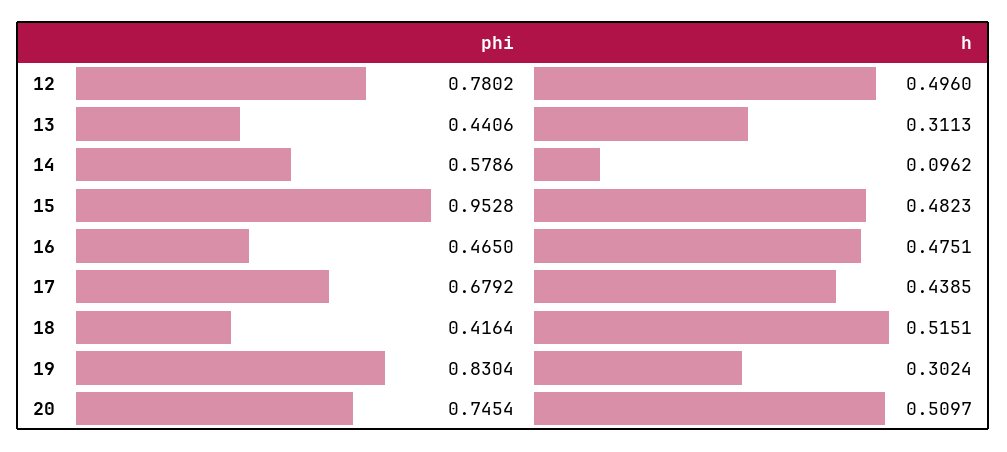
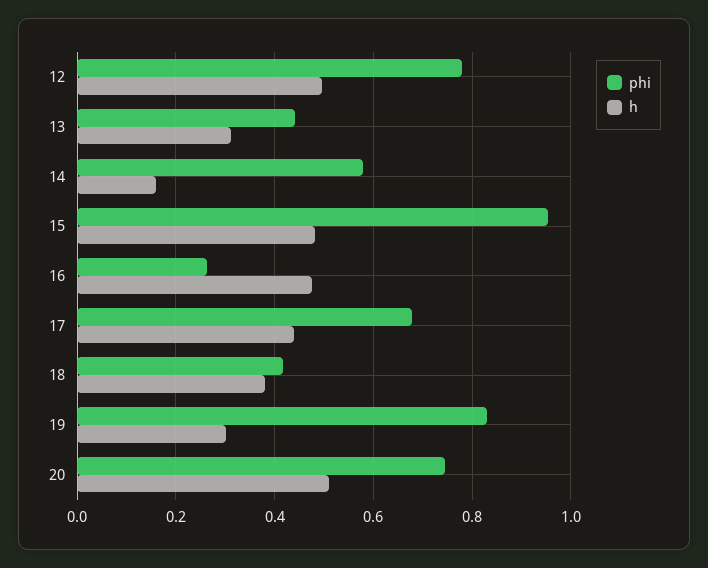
  {
    "phi": {
      "12": 0.7802,
      "13": 0.4406,
      "14": 0.5786,
      "15": 0.9528,
-     "16": 0.465,
+     "16": 0.26,
      "17": 0.6792,
      "18": 0.4164,
      "19": 0.8304,
      "20": 0.7454
    },
    "h": {
      "12": 0.496,
      "13": 0.3113,
-     "14": 0.0962,
+     "14": 0.16,
      "15": 0.4823,
      "16": 0.4751,
      "17": 0.4385,
-     "18": 0.5151,
+     "18": 0.38,
      "19": 0.3024,
      "20": 0.5097
    }
  }

